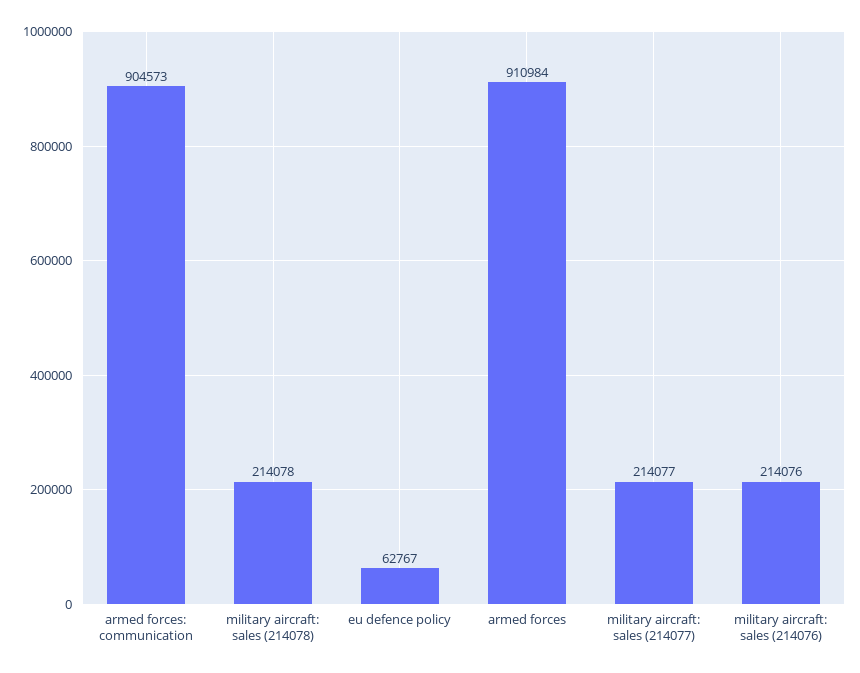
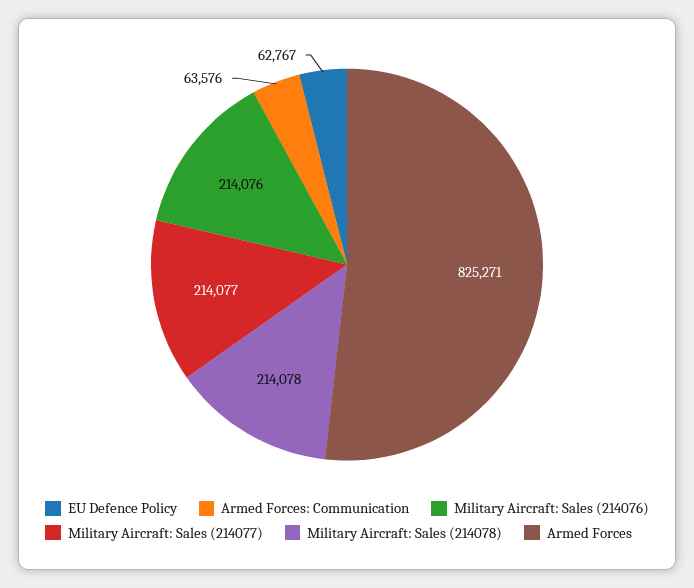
  {
-   "armed forces: communication": 904573,
+   "armed forces: communication": 63576,
    "military aircraft: sales (214078)": 214078,
    "eu defence policy": 62767,
-   "armed forces": 910984,
+   "armed forces": 825271,
    "military aircraft: sales (214077)": 214077,
    "military aircraft: sales (214076)": 214076
  }

